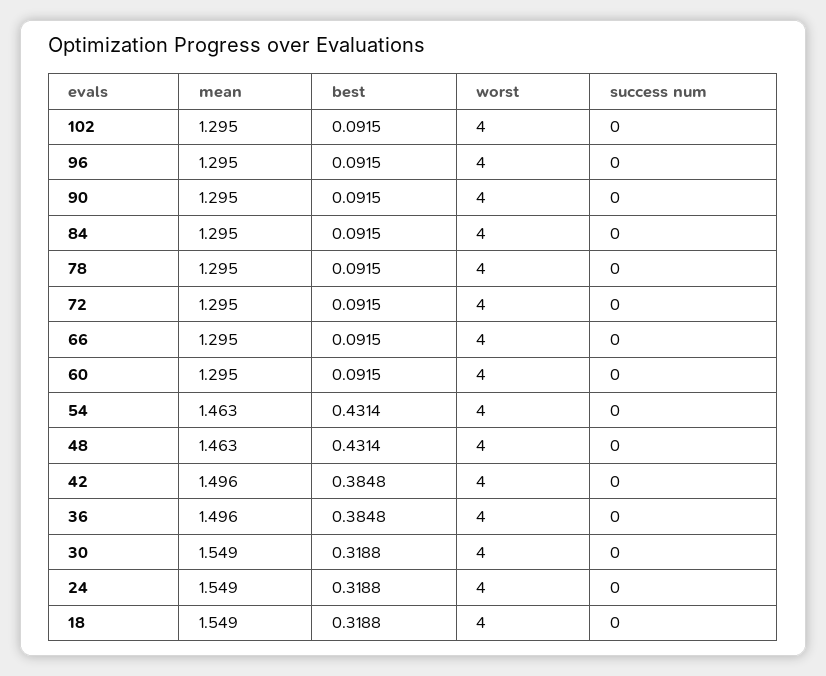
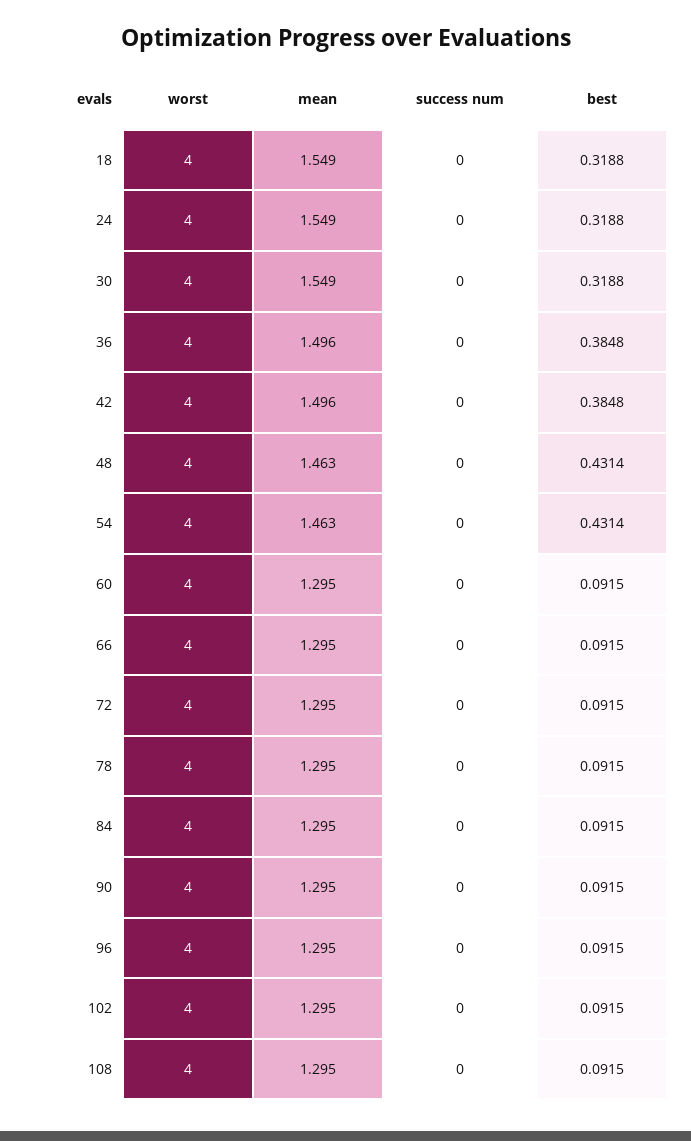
  {
    "mean": {
      "102": 1.295,
      "96": 1.295,
      "90": 1.295,
      "84": 1.295,
      "78": 1.295,
      "72": 1.295,
      "66": 1.295,
      "60": 1.295,
      "54": 1.463,
      "48": 1.463,
      "42": 1.496,
      "36": 1.496,
      "30": 1.549,
      "24": 1.549,
-     "18": 1.549
+     "18": 1.549,
+     "108": 1.295
    },
    "best": {
      "102": 0.0915,
      "96": 0.0915,
      "90": 0.0915,
      "84": 0.0915,
      "78": 0.0915,
      "72": 0.0915,
      "66": 0.0915,
      "60": 0.0915,
      "54": 0.4314,
      "48": 0.4314,
      "42": 0.3848,
      "36": 0.3848,
      "30": 0.3188,
      "24": 0.3188,
-     "18": 0.3188
+     "18": 0.3188,
+     "108": 0.0915
    },
    "worst": {
      "102": 4,
      "96": 4,
      "90": 4,
      "84": 4,
      "78": 4,
      "72": 4,
      "66": 4,
      "60": 4,
      "54": 4,
      "48": 4,
      "42": 4,
      "36": 4,
      "30": 4,
      "24": 4,
-     "18": 4
+     "18": 4,
+     "108": 4
    },
    "success num": {
      "102": 0,
      "96": 0,
      "90": 0,
      "84": 0,
      "78": 0,
      "72": 0,
      "66": 0,
      "60": 0,
      "54": 0,
      "48": 0,
      "42": 0,
      "36": 0,
      "30": 0,
      "24": 0,
-     "18": 0
+     "18": 0,
+     "108": 0
    }
  }

